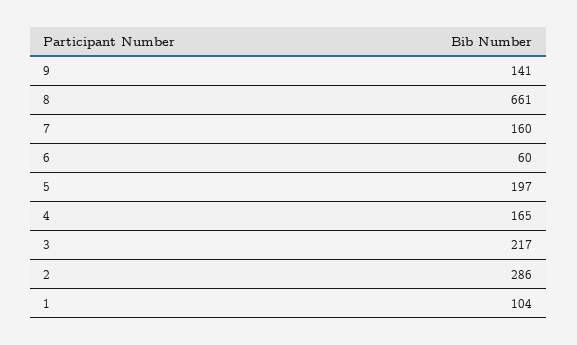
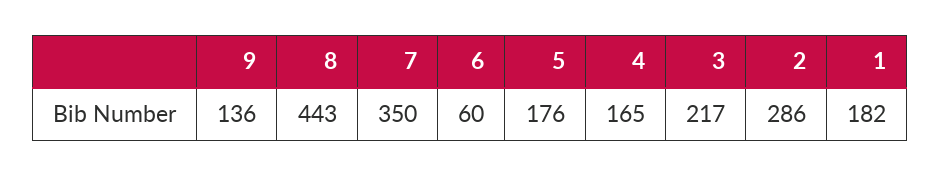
  {
-   "9": 141,
+   "9": 136,
-   "8": 661,
+   "8": 443,
-   "7": 160,
+   "7": 350,
    "6": 60,
-   "5": 197,
+   "5": 176,
    "4": 165,
    "3": 217,
    "2": 286,
-   "1": 104
+   "1": 182
  }

